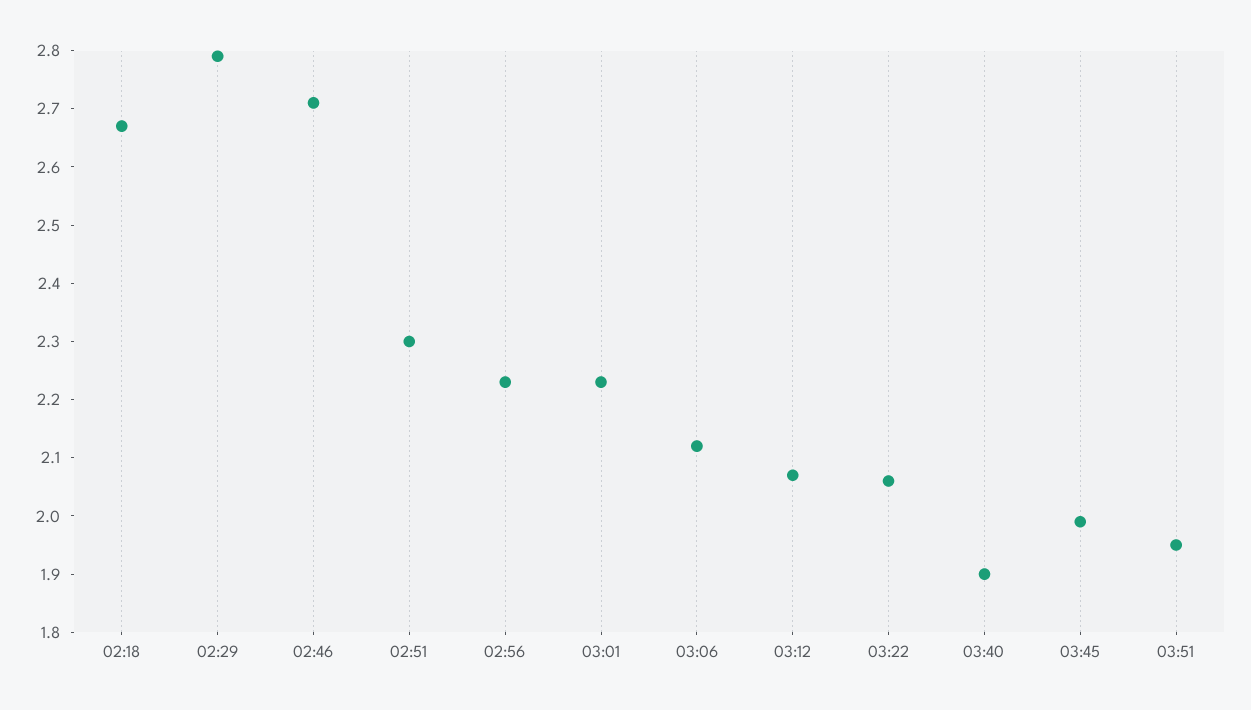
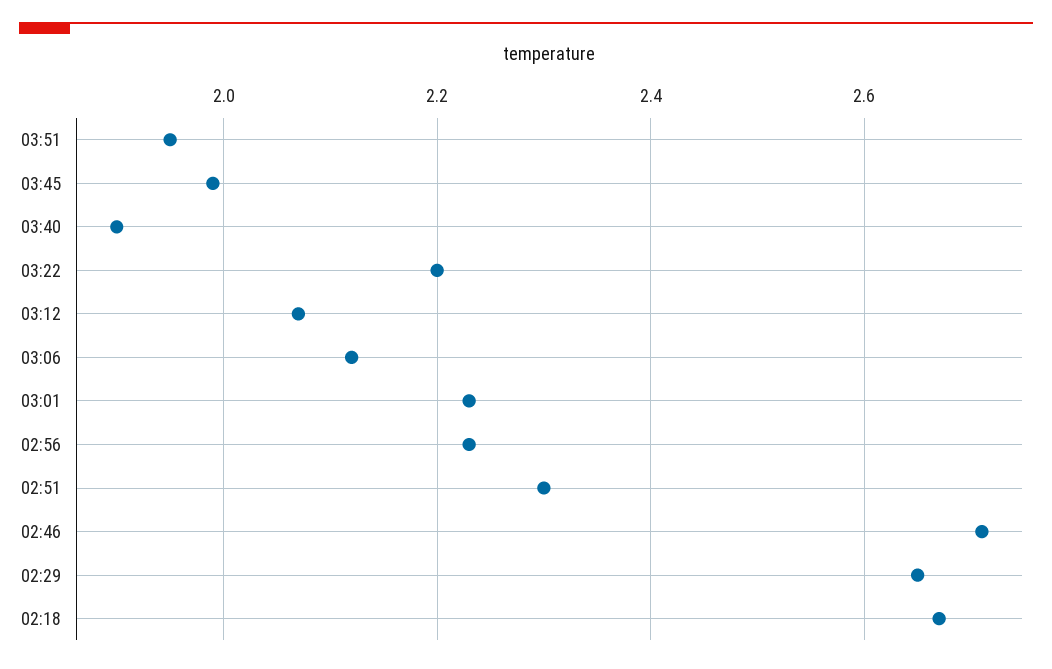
  {
    "02:18": 2.65,
-   "02:29": 2.8,
+   "02:29": 2.65,
    "02:46": 2.7,
    "02:51": 2.3,
    "02:56": 2.25,
    "03:01": 2.25,
    "03:06": 2.1,
    "03:12": 2.05,
-   "03:22": 2.05,
+   "03:22": 2.2,
    "03:40": 1.9,
    "03:45": 2,
    "03:51": 1.95
  }

